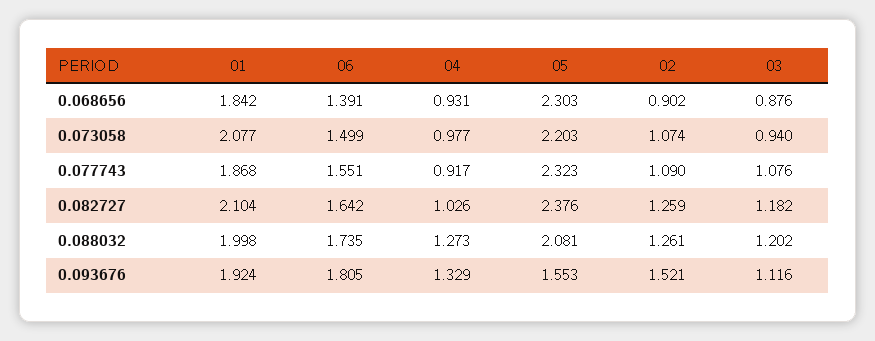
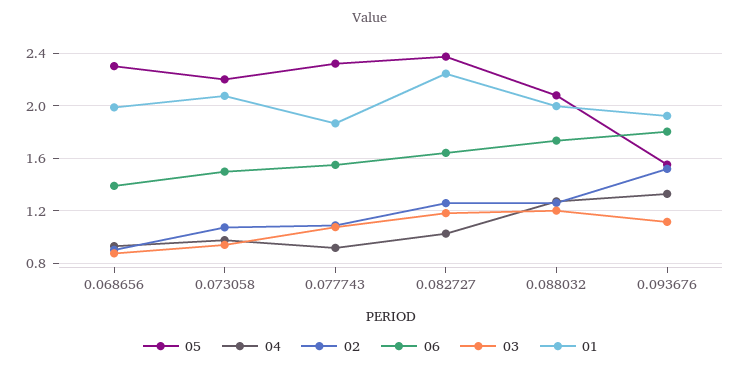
  {
    "01": {
-     "0.068656": 1.842,
+     "0.068656": 2,
      "0.073058": 2.077,
      "0.077743": 1.868,
-     "0.082727": 2.104,
+     "0.082727": 2.25,
      "0.088032": 1.998,
      "0.093676": 1.924
    },
    "06": {
      "0.068656": 1.391,
      "0.073058": 1.499,
      "0.077743": 1.551,
      "0.082727": 1.642,
      "0.088032": 1.735,
      "0.093676": 1.805
    },
    "04": {
      "0.068656": 0.931,
      "0.073058": 0.977,
      "0.077743": 0.917,
      "0.082727": 1.026,
      "0.088032": 1.273,
      "0.093676": 1.329
    },
    "05": {
      "0.068656": 2.303,
      "0.073058": 2.203,
      "0.077743": 2.323,
      "0.082727": 2.376,
      "0.088032": 2.081,
      "0.093676": 1.553
    },
    "02": {
      "0.068656": 0.902,
      "0.073058": 1.074,
      "0.077743": 1.09,
      "0.082727": 1.259,
      "0.088032": 1.261,
      "0.093676": 1.521
    },
    "03": {
      "0.068656": 0.876,
      "0.073058": 0.94,
      "0.077743": 1.076,
      "0.082727": 1.182,
      "0.088032": 1.202,
      "0.093676": 1.116
    }
  }

